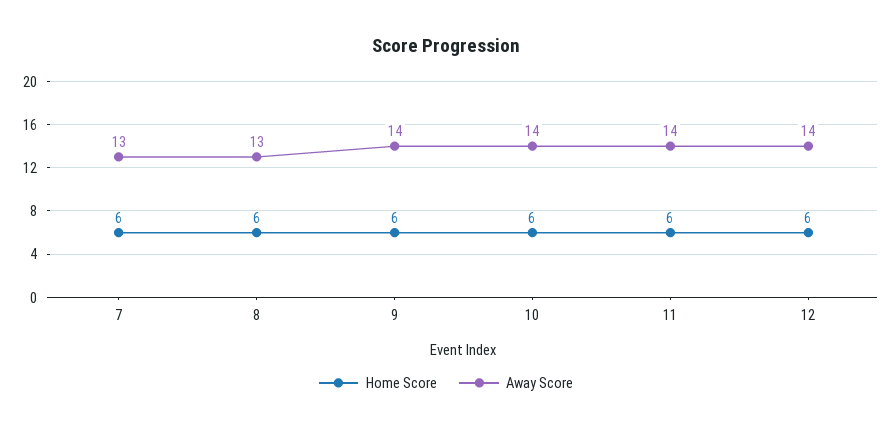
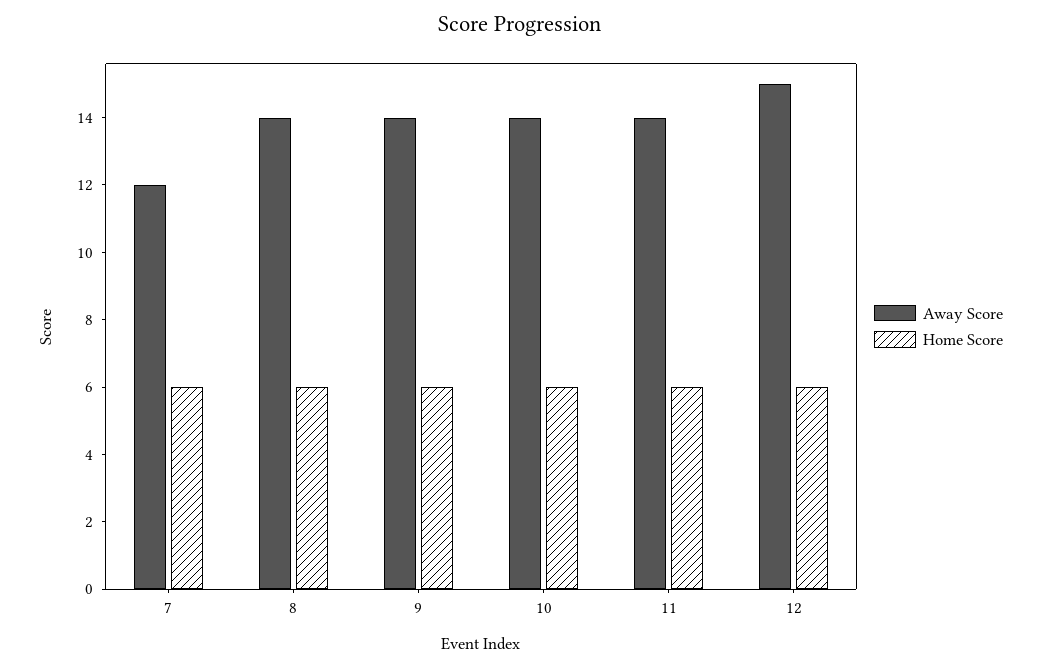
  {
    "Home Score": {
      "7": 6,
      "8": 6,
      "9": 6,
      "10": 6,
      "11": 6,
      "12": 6
    },
    "Away Score": {
-     "7": 13,
+     "7": 12,
-     "8": 13,
+     "8": 14,
      "9": 14,
      "10": 14,
      "11": 14,
-     "12": 14
+     "12": 15
    }
  }

